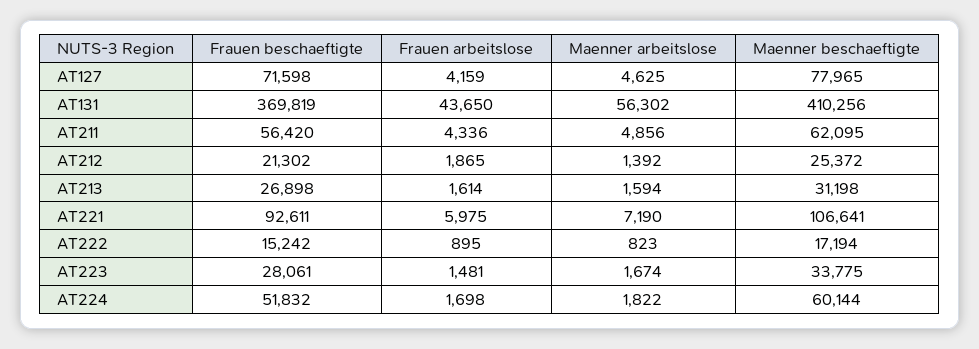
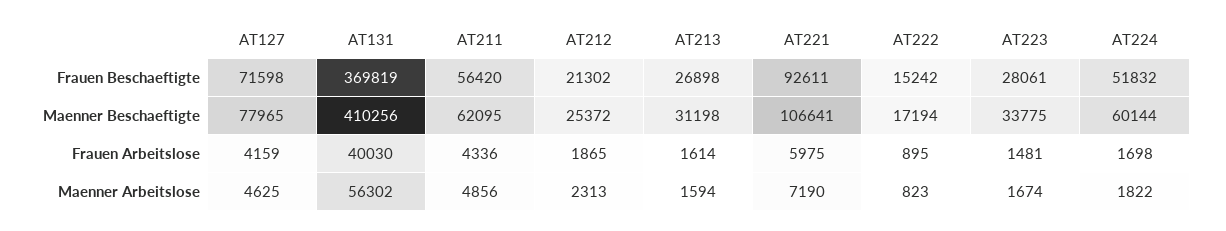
  {
    "Frauen beschaeftigte": {
      "AT127": 71598,
      "AT131": 369819,
      "AT211": 56420,
      "AT212": 21302,
      "AT213": 26898,
      "AT221": 92611,
      "AT222": 15242,
      "AT223": 28061,
      "AT224": 51832
    },
    "Frauen arbeitslose": {
      "AT127": 4159,
-     "AT131": 43650,
+     "AT131": 40030,
      "AT211": 4336,
      "AT212": 1865,
      "AT213": 1614,
      "AT221": 5975,
      "AT222": 895,
      "AT223": 1481,
      "AT224": 1698
    },
    "Maenner arbeitslose": {
      "AT127": 4625,
      "AT131": 56302,
      "AT211": 4856,
-     "AT212": 1392,
+     "AT212": 2313,
      "AT213": 1594,
      "AT221": 7190,
      "AT222": 823,
      "AT223": 1674,
      "AT224": 1822
    },
    "Maenner beschaeftigte": {
      "AT127": 77965,
      "AT131": 410256,
      "AT211": 62095,
      "AT212": 25372,
      "AT213": 31198,
      "AT221": 106641,
      "AT222": 17194,
      "AT223": 33775,
      "AT224": 60144
    }
  }

